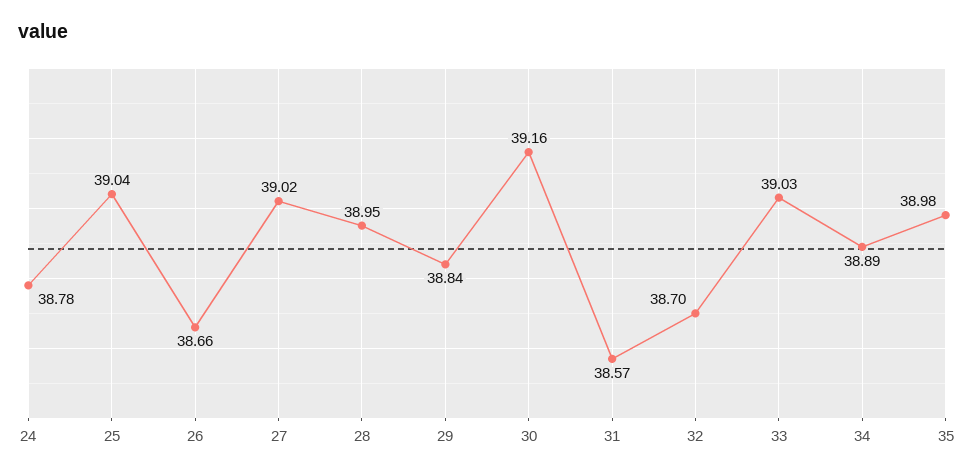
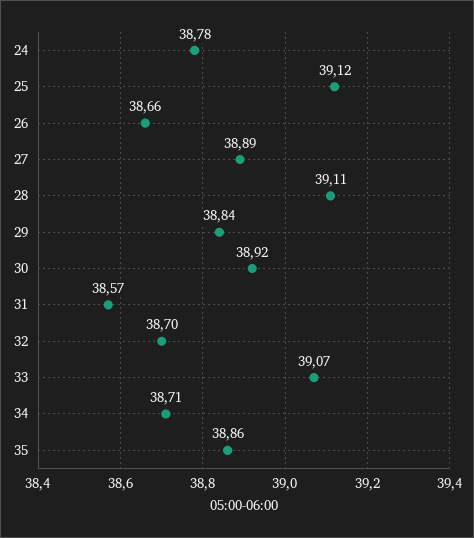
  {
    "24": 38.78,
-   "25": 39.04,
+   "25": 39.12,
    "26": 38.66,
-   "27": 39.02,
+   "27": 38.89,
-   "28": 38.95,
+   "28": 39.11,
    "29": 38.84,
-   "30": 39.16,
+   "30": 38.92,
    "31": 38.57,
    "32": 38.7,
-   "33": 39.03,
+   "33": 39.07,
-   "34": 38.89,
+   "34": 38.71,
-   "35": 38.98
+   "35": 38.86
  }

